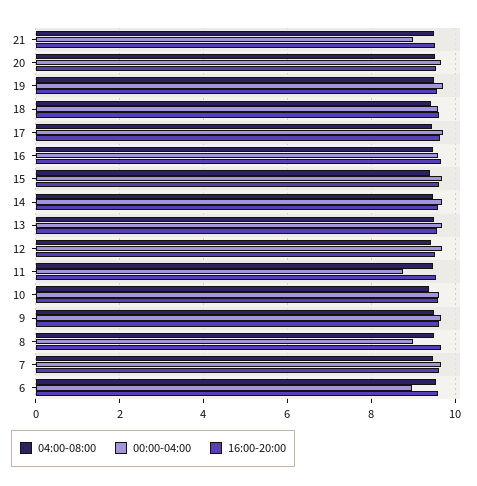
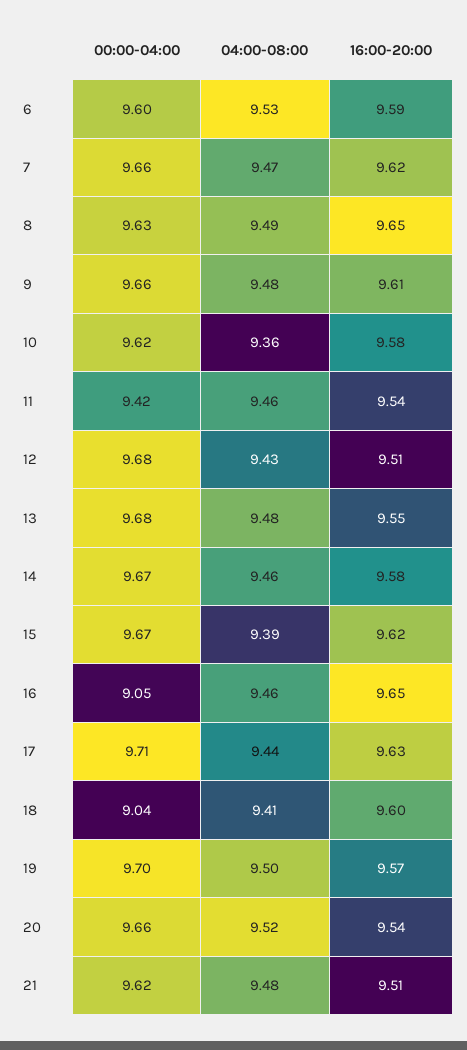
  {
    "04:00-08:00": {
      "21": 9.48,
      "20": 9.52,
      "19": 9.5,
      "18": 9.41,
      "17": 9.44,
      "16": 9.46,
      "15": 9.39,
      "14": 9.46,
      "13": 9.48,
      "12": 9.43,
      "11": 9.46,
      "10": 9.36,
      "9": 9.48,
      "8": 9.49,
      "7": 9.47,
      "6": 9.53
    },
    "00:00-04:00": {
-     "21": 9,
+     "21": 9.62,
      "20": 9.66,
      "19": 9.7,
-     "18": 9.6,
+     "18": 9.04,
      "17": 9.71,
-     "16": 9.6,
+     "16": 9.05,
      "15": 9.67,
      "14": 9.67,
      "13": 9.68,
      "12": 9.68,
-     "11": 8.8,
+     "11": 9.42,
      "10": 9.62,
      "9": 9.66,
-     "8": 9,
+     "8": 9.63,
      "7": 9.66,
-     "6": 9
+     "6": 9.6
    },
    "16:00-20:00": {
      "21": 9.51,
      "20": 9.54,
      "19": 9.57,
      "18": 9.6,
      "17": 9.63,
      "16": 9.65,
      "15": 9.62,
      "14": 9.58,
      "13": 9.55,
      "12": 9.51,
      "11": 9.54,
      "10": 9.58,
      "9": 9.61,
      "8": 9.65,
      "7": 9.62,
      "6": 9.59
    }
  }

